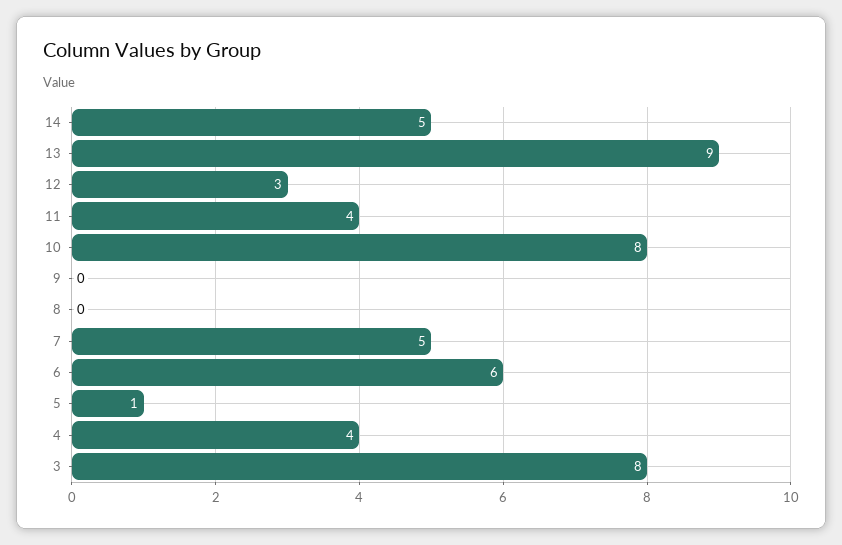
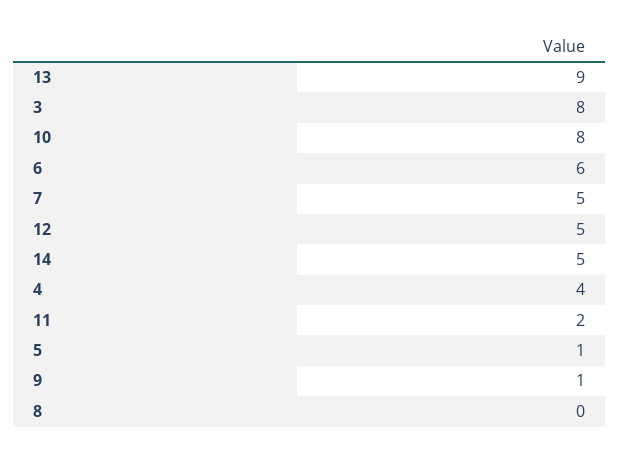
  {
    "14": 5,
    "13": 9,
-   "12": 3,
+   "12": 5,
-   "11": 4,
+   "11": 2,
    "10": 8,
-   "9": 0,
+   "9": 1,
    "8": 0,
    "7": 5,
    "6": 6,
    "5": 1,
    "4": 4,
    "3": 8
  }

